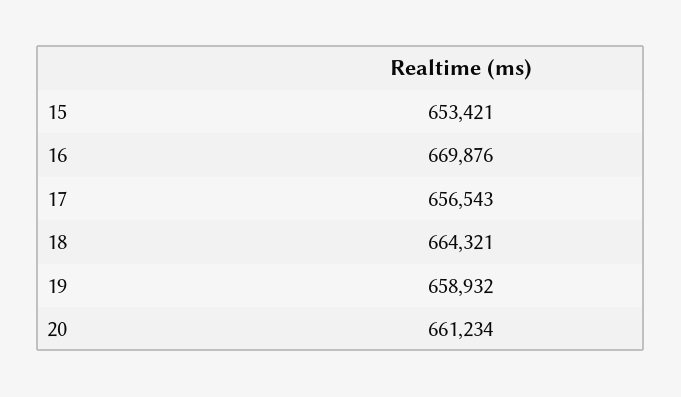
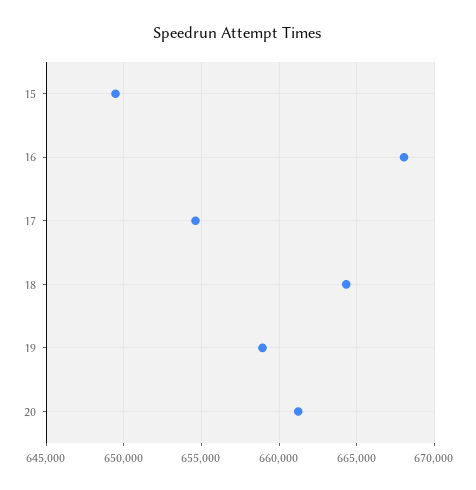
  {
-   "15": 653421,
+   "15": 649500,
-   "16": 669876,
+   "16": 668000,
-   "17": 656543,
+   "17": 654500,
    "18": 664321,
    "19": 658932,
    "20": 661234
  }

